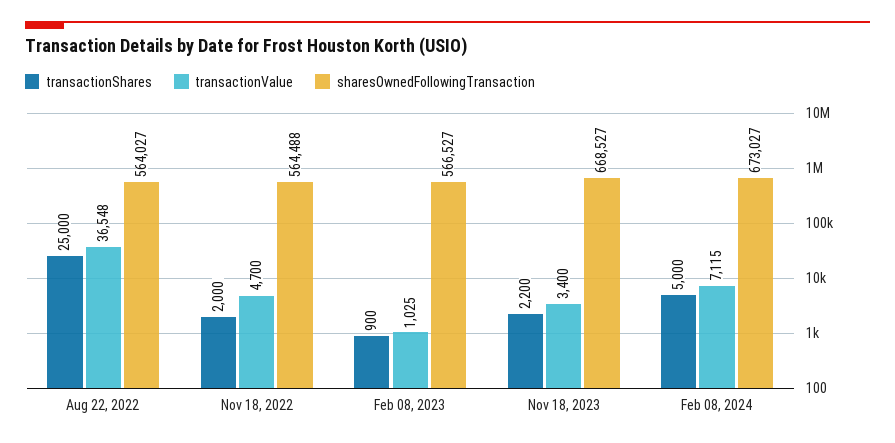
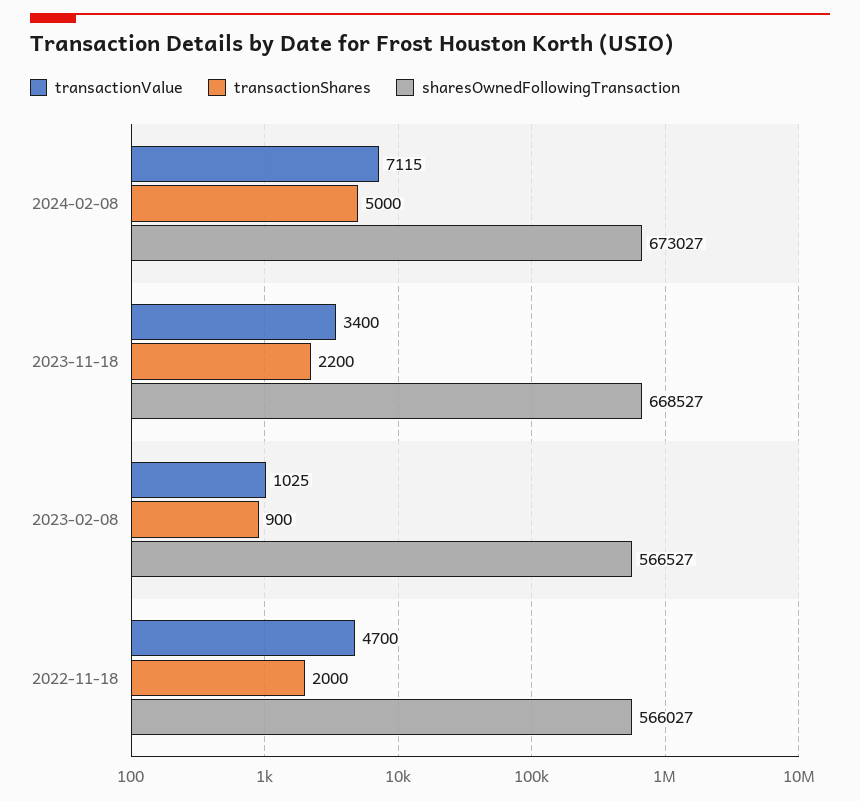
  {
    "transactionShares": {
-     "Aug 22, 2022": 25000,
      "Nov 18, 2022": 2000,
      "Feb 08, 2023": 900,
      "Nov 18, 2023": 2200,
      "Feb 08, 2024": 5000
    },
    "transactionValue": {
-     "Aug 22, 2022": 36548,
      "Nov 18, 2022": 4700,
      "Feb 08, 2023": 1025,
      "Nov 18, 2023": 3400,
      "Feb 08, 2024": 7115
    },
    "sharesOwnedFollowingTransaction": {
-     "Aug 22, 2022": 564027,
-     "Nov 18, 2022": 564488,
+     "Nov 18, 2022": 566027,
      "Feb 08, 2023": 566527,
      "Nov 18, 2023": 668527,
      "Feb 08, 2024": 673027
    }
  }

